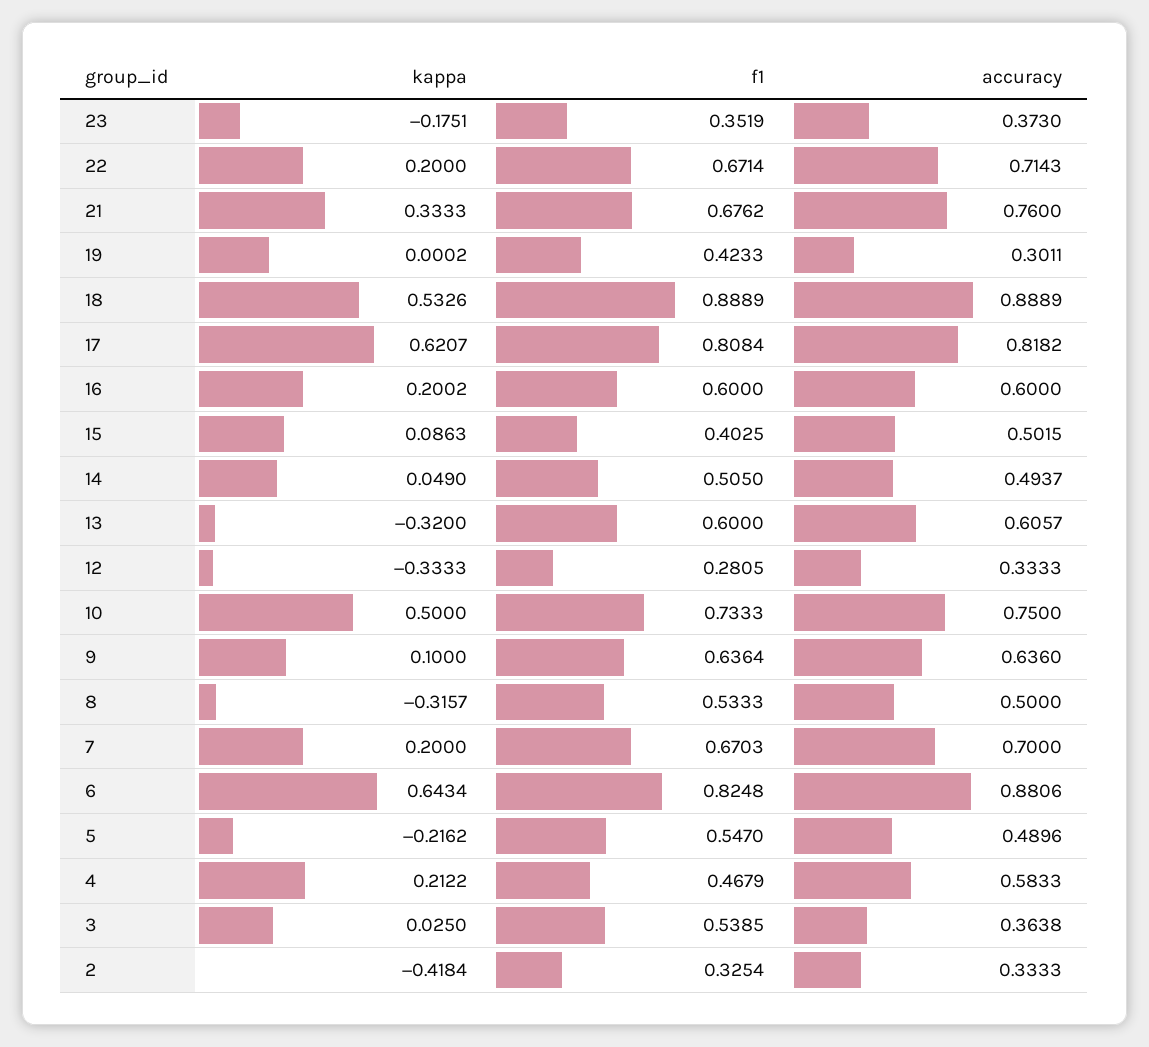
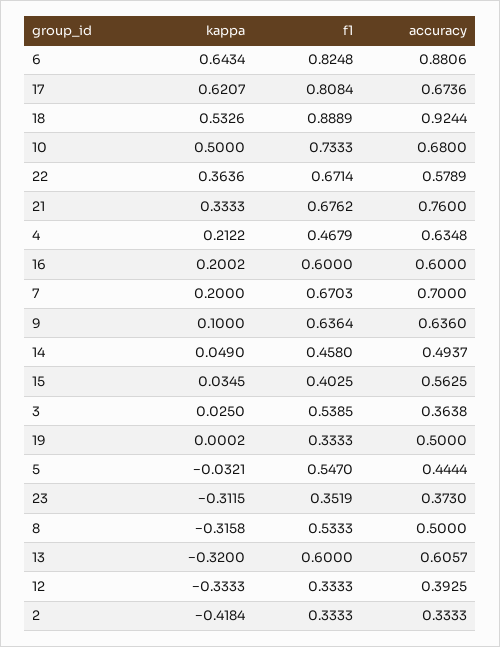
  {
    "kappa": {
-     "23": -0.1751,
+     "23": -0.3115,
-     "22": 0.2,
+     "22": 0.3636,
      "21": 0.3333,
      "19": 0.0002,
      "18": 0.5326,
      "17": 0.6207,
      "16": 0.2002,
-     "15": 0.0863,
+     "15": 0.0345,
      "14": 0.049,
      "13": -0.32,
      "12": -0.3333,
      "10": 0.5,
      "9": 0.1,
-     "8": -0.3157,
+     "8": -0.3158,
      "7": 0.2,
      "6": 0.6434,
-     "5": -0.2162,
+     "5": -0.0321,
      "4": 0.2122,
      "3": 0.025,
      "2": -0.4184
    },
    "f1": {
      "23": 0.3519,
      "22": 0.6714,
      "21": 0.6762,
-     "19": 0.4233,
+     "19": 0.3333,
      "18": 0.8889,
      "17": 0.8084,
      "16": 0.6,
      "15": 0.4025,
-     "14": 0.505,
+     "14": 0.458,
      "13": 0.6,
-     "12": 0.2805,
+     "12": 0.3333,
      "10": 0.7333,
      "9": 0.6364,
      "8": 0.5333,
      "7": 0.6703,
      "6": 0.8248,
      "5": 0.547,
      "4": 0.4679,
      "3": 0.5385,
-     "2": 0.3254
+     "2": 0.3333
    },
    "accuracy": {
      "23": 0.373,
-     "22": 0.7143,
+     "22": 0.5789,
      "21": 0.76,
-     "19": 0.3011,
+     "19": 0.5,
-     "18": 0.8889,
+     "18": 0.9244,
-     "17": 0.8182,
+     "17": 0.6736,
      "16": 0.6,
-     "15": 0.5015,
+     "15": 0.5625,
      "14": 0.4937,
      "13": 0.6057,
-     "12": 0.3333,
+     "12": 0.3925,
-     "10": 0.75,
+     "10": 0.68,
      "9": 0.636,
      "8": 0.5,
      "7": 0.7,
      "6": 0.8806,
-     "5": 0.4896,
+     "5": 0.4444,
-     "4": 0.5833,
+     "4": 0.6348,
      "3": 0.3638,
      "2": 0.3333
    }
  }

